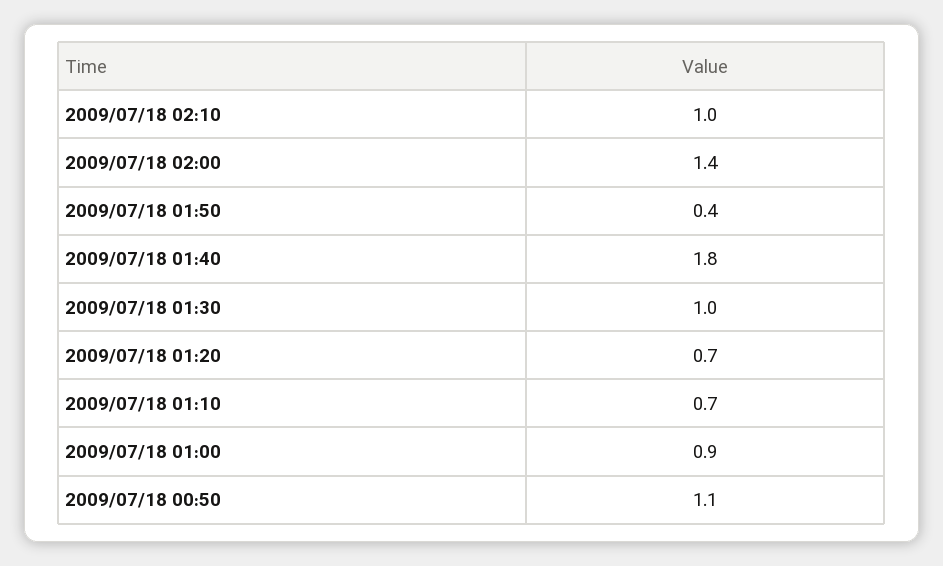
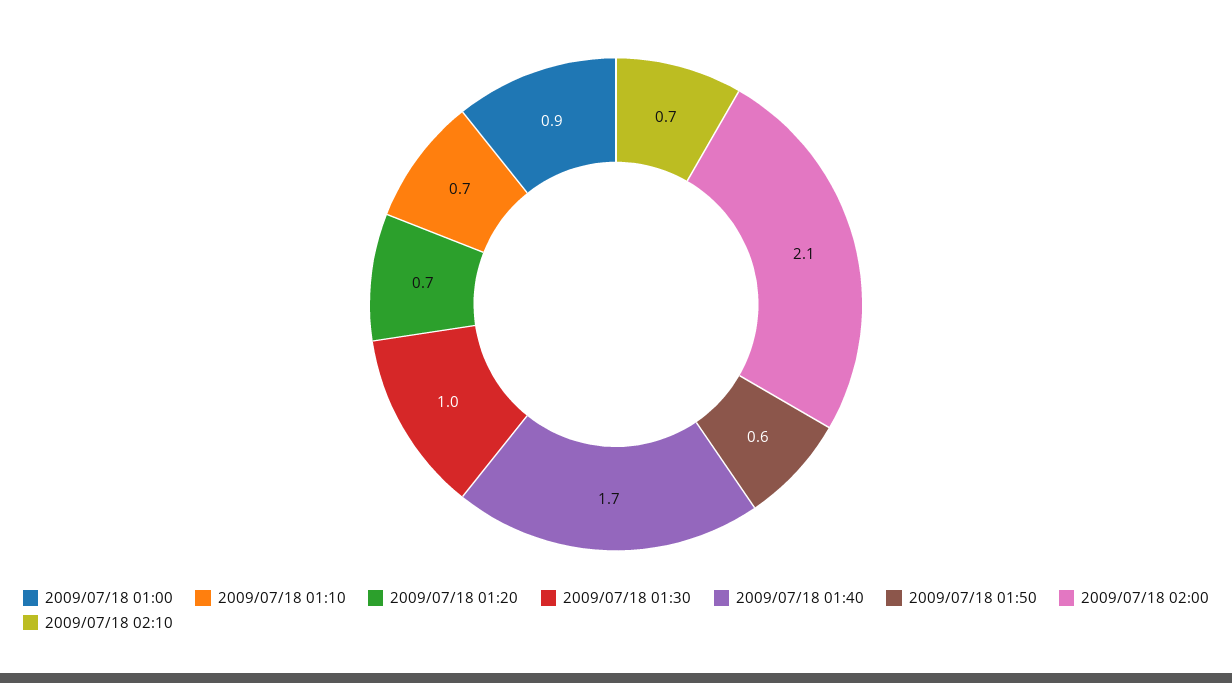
  {
-   "2009/07/18 02:10": 1,
+   "2009/07/18 02:10": 0.7,
-   "2009/07/18 02:00": 1.4,
+   "2009/07/18 02:00": 2.1,
-   "2009/07/18 01:50": 0.4,
+   "2009/07/18 01:50": 0.6,
-   "2009/07/18 01:40": 1.8,
+   "2009/07/18 01:40": 1.7,
    "2009/07/18 01:30": 1,
    "2009/07/18 01:20": 0.7,
    "2009/07/18 01:10": 0.7,
-   "2009/07/18 01:00": 0.9,
+   "2009/07/18 01:00": 0.9
-   "2009/07/18 00:50": 1.1
  }

